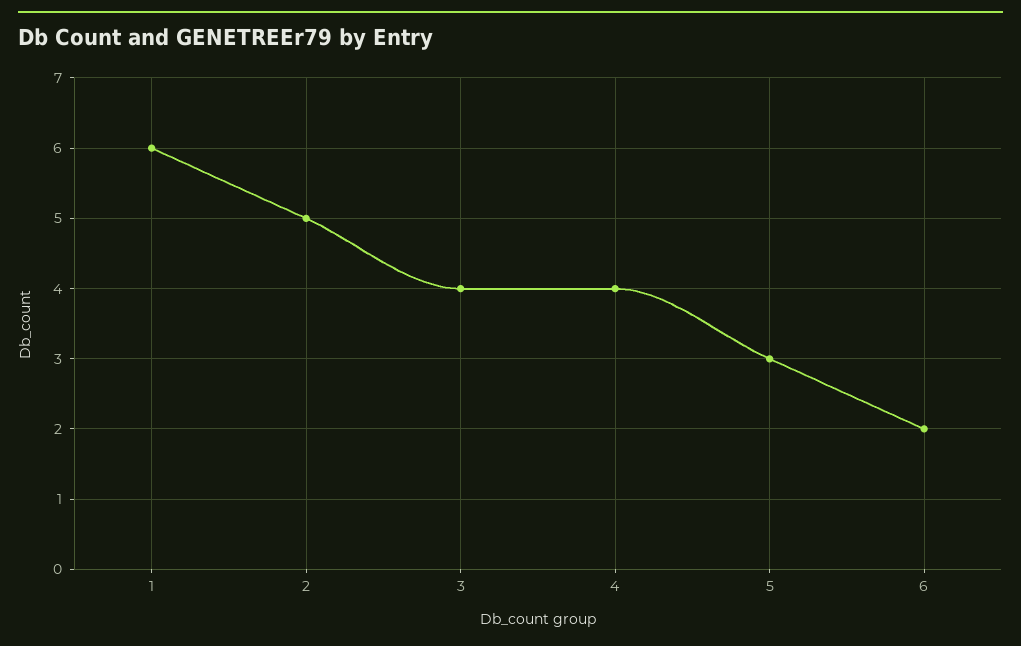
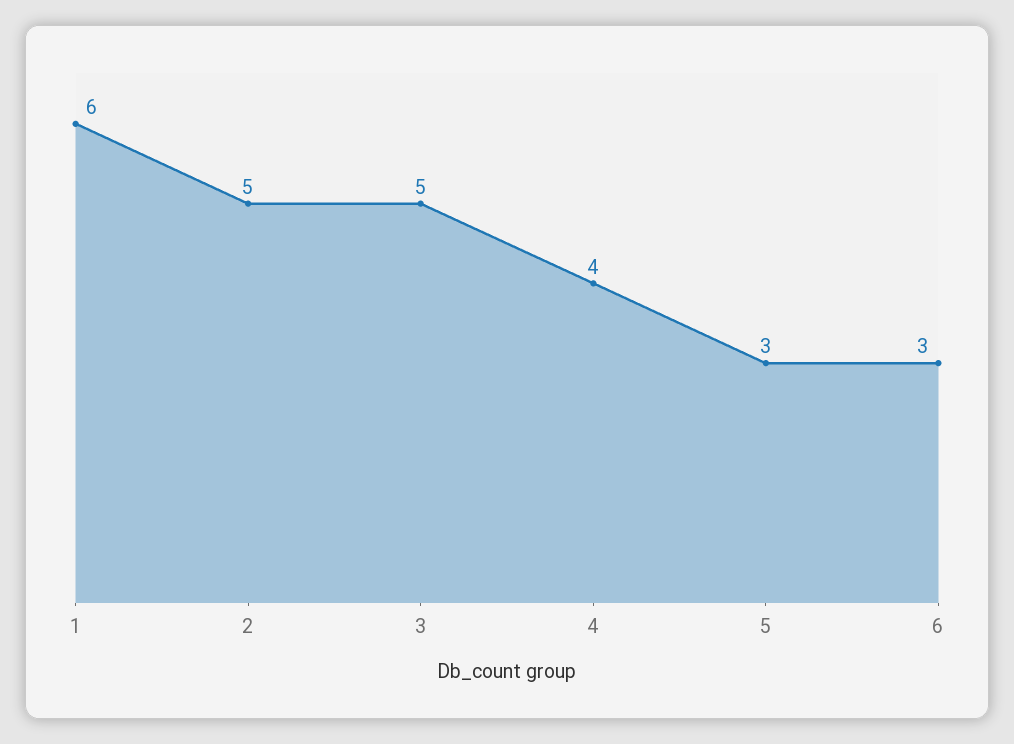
  {
    "1": 6,
    "2": 5,
-   "3": 4,
+   "3": 5,
    "4": 4,
    "5": 3,
-   "6": 2
+   "6": 3
  }

